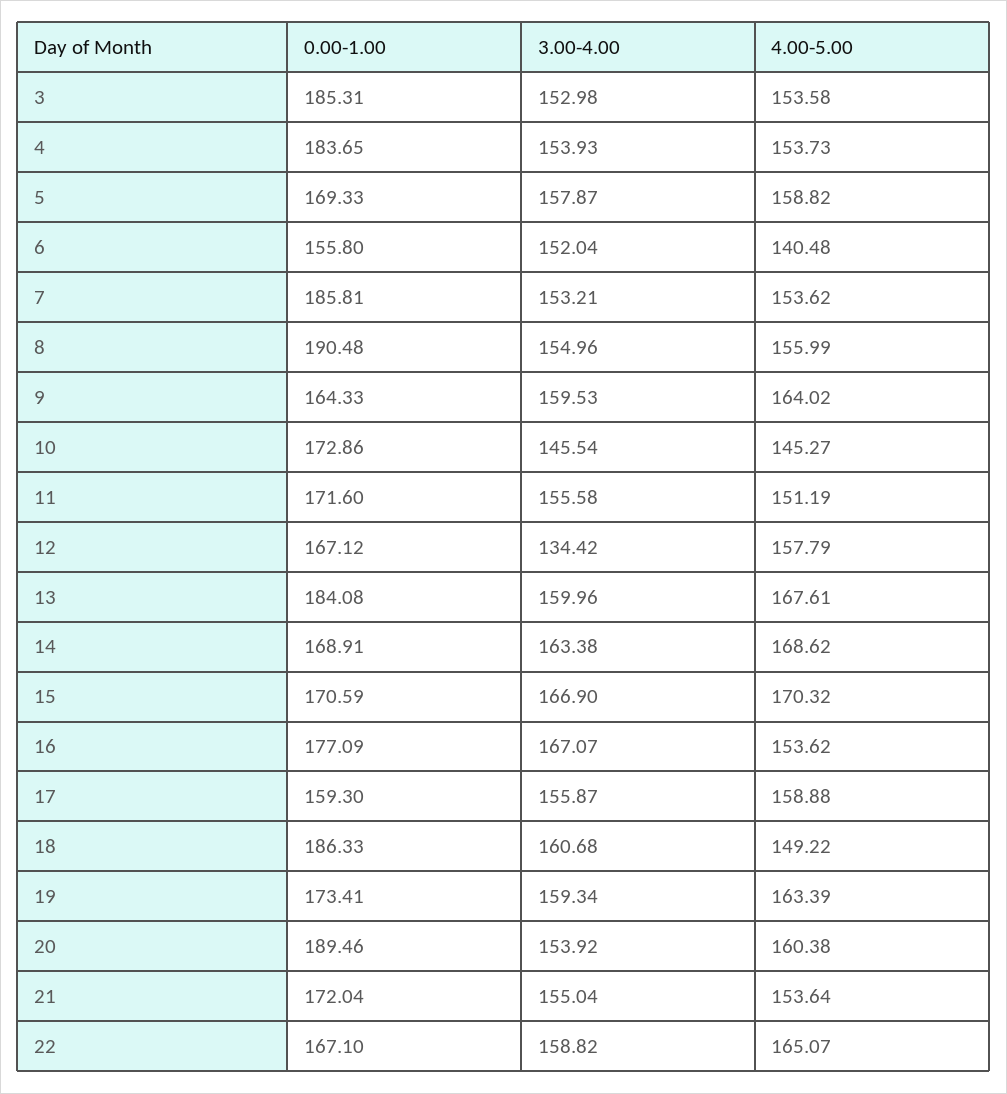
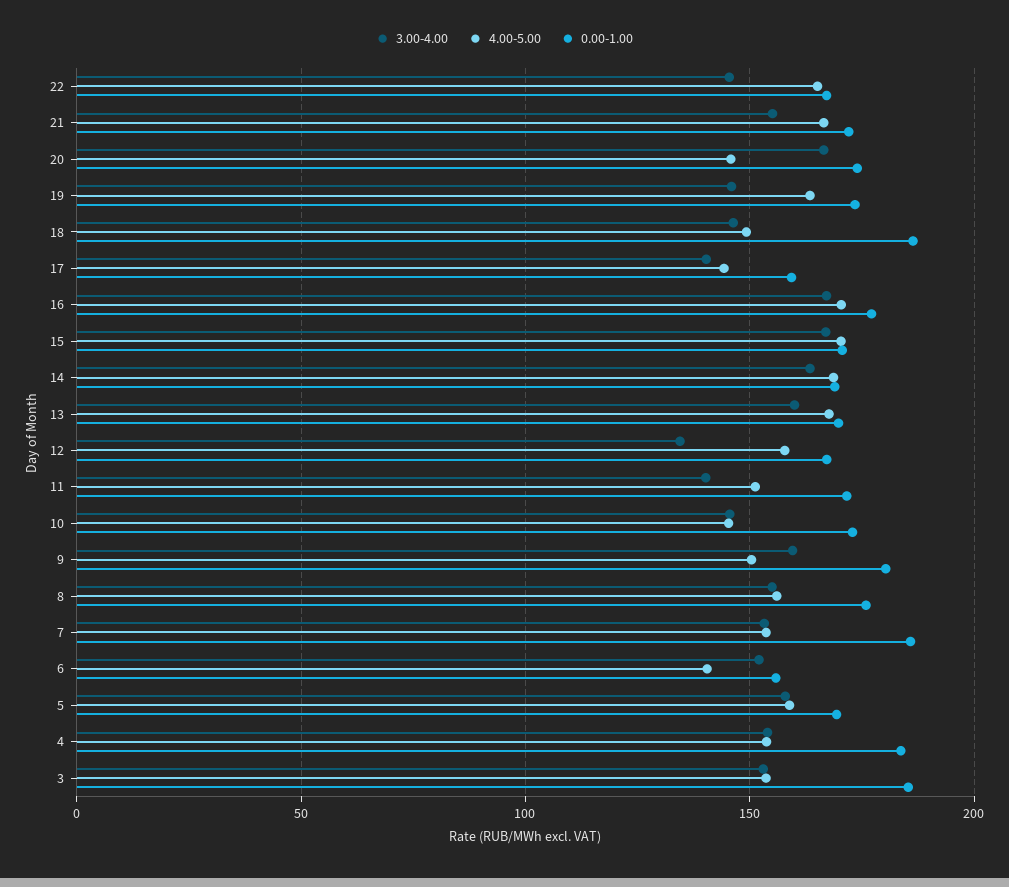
  {
    "0.00-1.00": {
      "3": 185.31,
      "4": 183.65,
      "5": 169.33,
      "6": 155.8,
      "7": 185.81,
-     "8": 190.48,
+     "8": 175,
-     "9": 164.33,
+     "9": 180,
      "10": 172.86,
      "11": 171.6,
      "12": 167.12,
-     "13": 184.08,
+     "13": 170,
      "14": 168.91,
      "15": 170.59,
      "16": 177.09,
      "17": 159.3,
      "18": 186.33,
      "19": 173.41,
-     "20": 189.46,
+     "20": 175,
      "21": 172.04,
      "22": 167.1
    },
    "3.00-4.00": {
      "3": 152.98,
      "4": 153.93,
      "5": 157.87,
      "6": 152.04,
      "7": 153.21,
      "8": 154.96,
      "9": 159.53,
      "10": 145.54,
-     "11": 155.58,
+     "11": 140,
      "12": 134.42,
      "13": 159.96,
      "14": 163.38,
      "15": 166.9,
      "16": 167.07,
-     "17": 155.87,
+     "17": 140,
-     "18": 160.68,
+     "18": 145,
-     "19": 159.34,
+     "19": 145,
-     "20": 153.92,
+     "20": 165,
      "21": 155.04,
-     "22": 158.82
+     "22": 145
    },
    "4.00-5.00": {
      "3": 153.58,
      "4": 153.73,
      "5": 158.82,
      "6": 140.48,
      "7": 153.62,
      "8": 155.99,
-     "9": 164.02,
+     "9": 150,
      "10": 145.27,
      "11": 151.19,
      "12": 157.79,
      "13": 167.61,
      "14": 168.62,
      "15": 170.32,
-     "16": 153.62,
+     "16": 170,
-     "17": 158.88,
+     "17": 145,
      "18": 149.22,
      "19": 163.39,
-     "20": 160.38,
+     "20": 145,
-     "21": 153.64,
+     "21": 165,
      "22": 165.07
    }
  }

